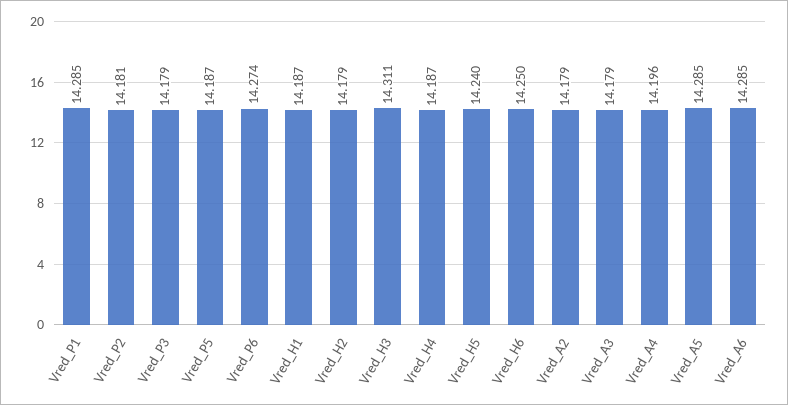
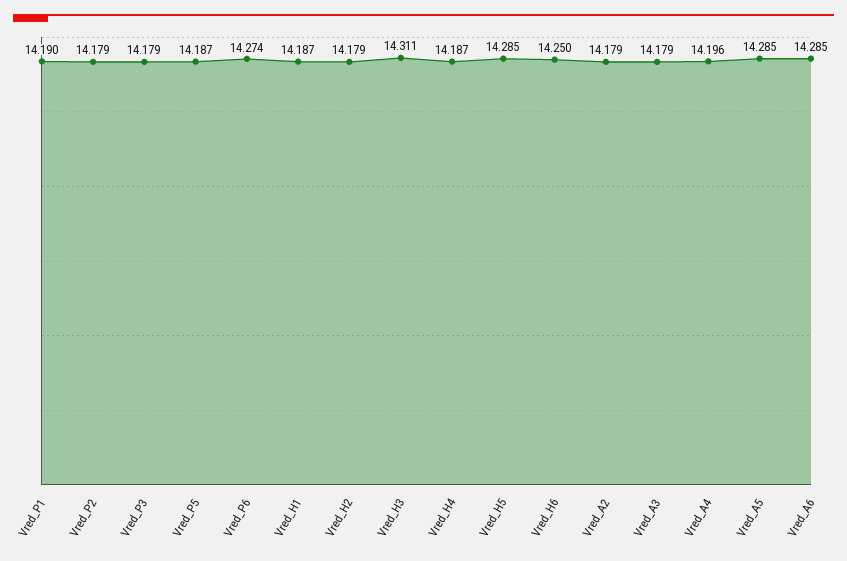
  {
-   "Vred_P1": 14.285,
+   "Vred_P1": 14.19,
-   "Vred_P2": 14.181,
+   "Vred_P2": 14.179,
    "Vred_P3": 14.179,
    "Vred_P5": 14.187,
    "Vred_P6": 14.274,
    "Vred_H1": 14.187,
    "Vred_H2": 14.179,
    "Vred_H3": 14.311,
    "Vred_H4": 14.187,
-   "Vred_H5": 14.24,
+   "Vred_H5": 14.285,
    "Vred_H6": 14.25,
    "Vred_A2": 14.179,
    "Vred_A3": 14.179,
    "Vred_A4": 14.196,
    "Vred_A5": 14.285,
    "Vred_A6": 14.285
  }

